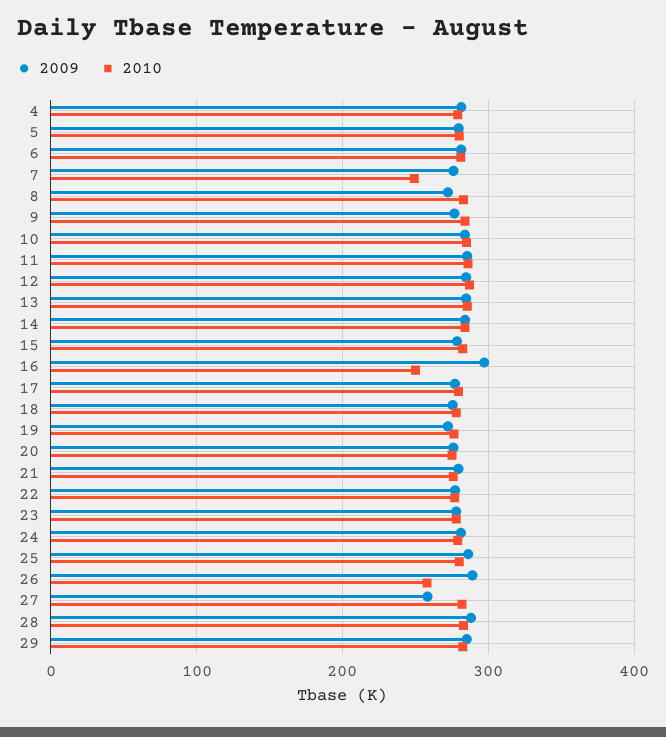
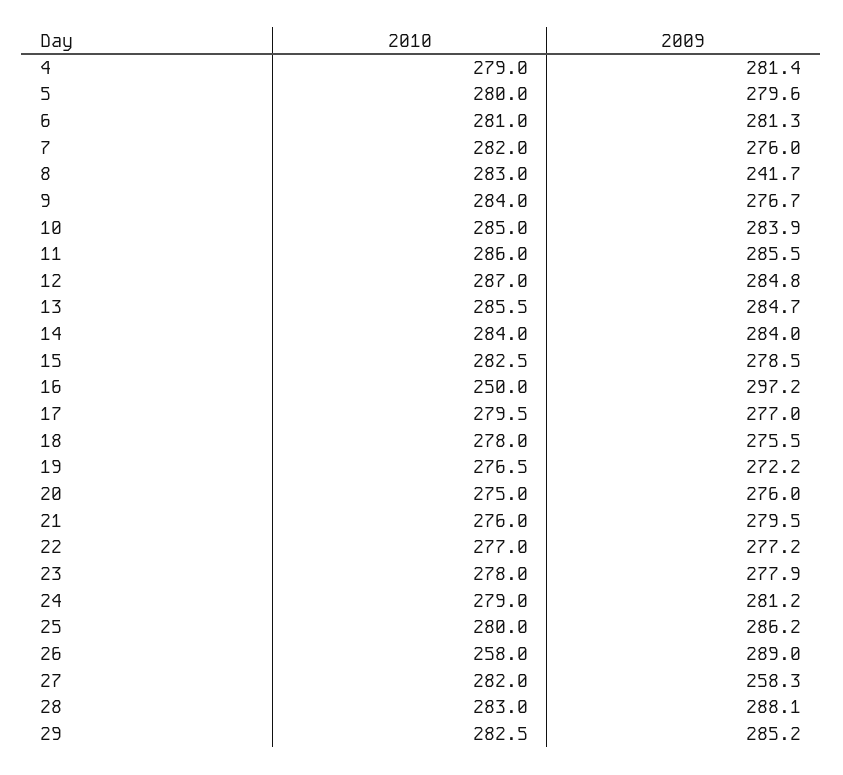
  {
    "2009": {
      "4": 281.4,
      "5": 279.6,
      "6": 281.3,
      "7": 276,
-     "8": 270,
+     "8": 241.7,
      "9": 276.7,
      "10": 283.9,
      "11": 285.5,
      "12": 284.8,
      "13": 284.7,
      "14": 284,
      "15": 278.5,
      "16": 297.2,
      "17": 277,
      "18": 275.5,
      "19": 272.2,
      "20": 276,
      "21": 279.5,
      "22": 277.2,
      "23": 277.9,
      "24": 281.2,
      "25": 286.2,
      "26": 289,
      "27": 258.3,
      "28": 288.1,
      "29": 285.2
    },
    "2010": {
      "4": 279,
      "5": 280,
      "6": 281,
-     "7": 250,
+     "7": 282,
      "8": 283,
      "9": 284,
      "10": 285,
      "11": 286,
      "12": 287,
      "13": 285.5,
      "14": 284,
      "15": 282.5,
      "16": 250,
      "17": 279.5,
      "18": 278,
      "19": 276.5,
      "20": 275,
      "21": 276,
      "22": 277,
      "23": 278,
      "24": 279,
      "25": 280,
      "26": 258,
      "27": 282,
      "28": 283,
      "29": 282.5
    }
  }

